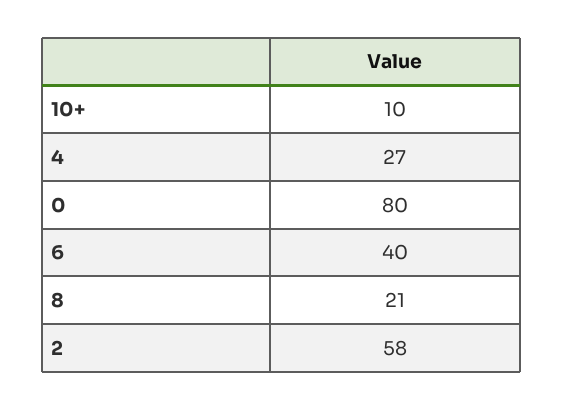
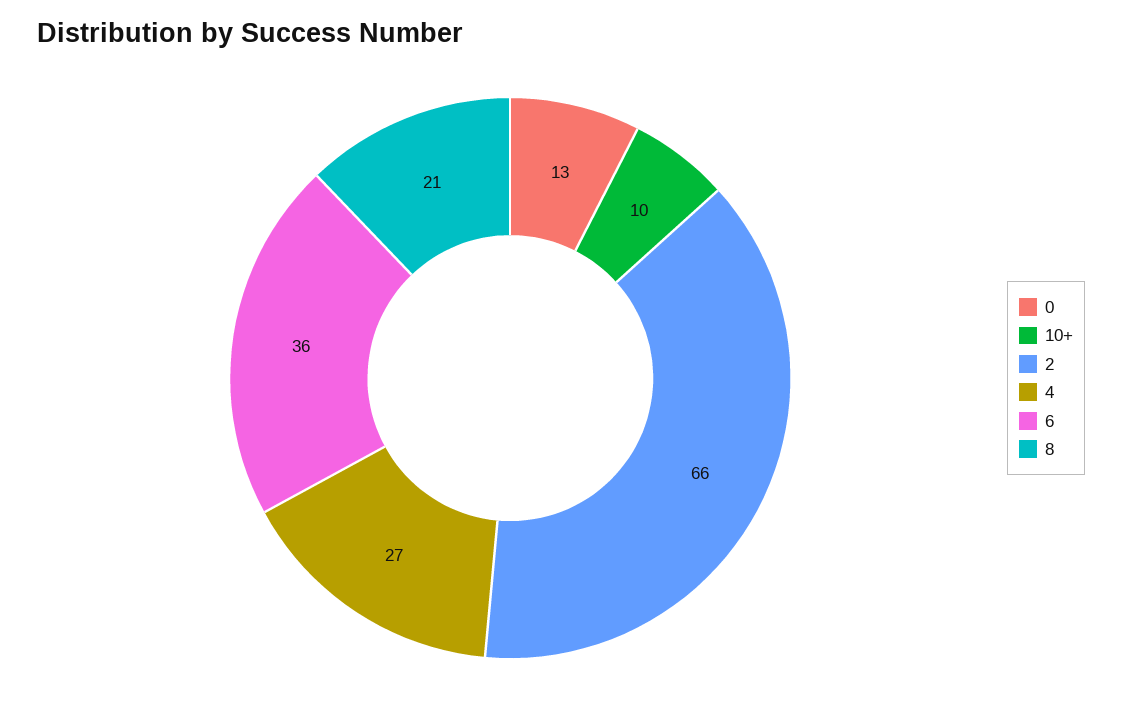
  {
    "10+": 10,
    "4": 27,
-   "0": 80,
+   "0": 13,
-   "6": 40,
+   "6": 36,
    "8": 21,
-   "2": 58
+   "2": 66
  }

